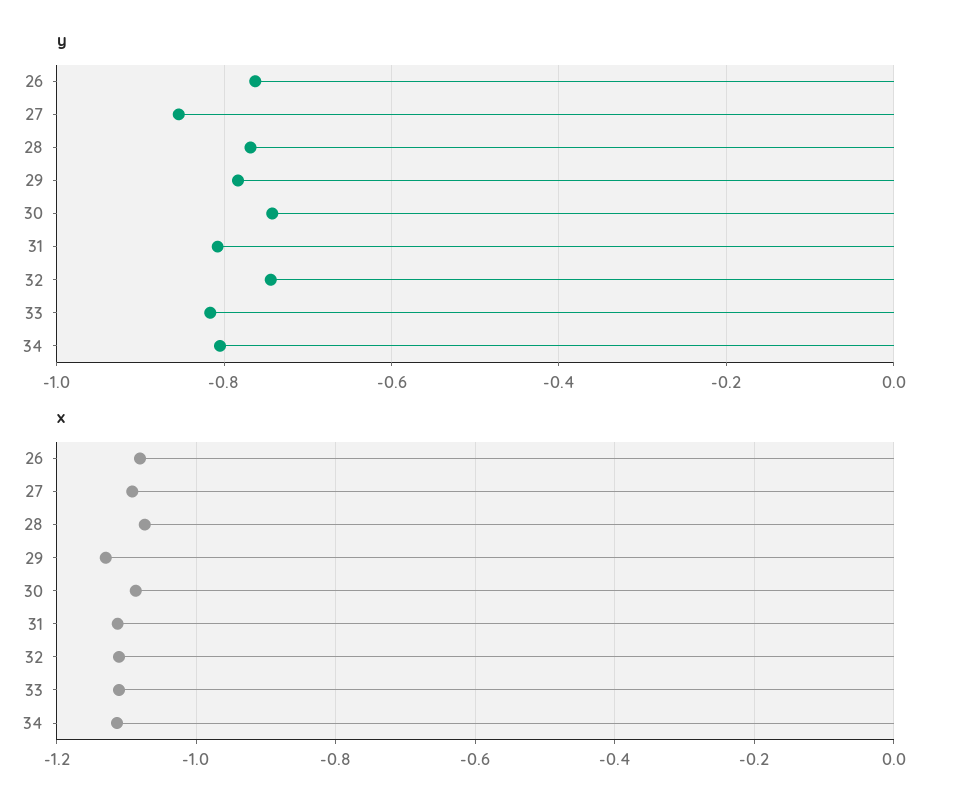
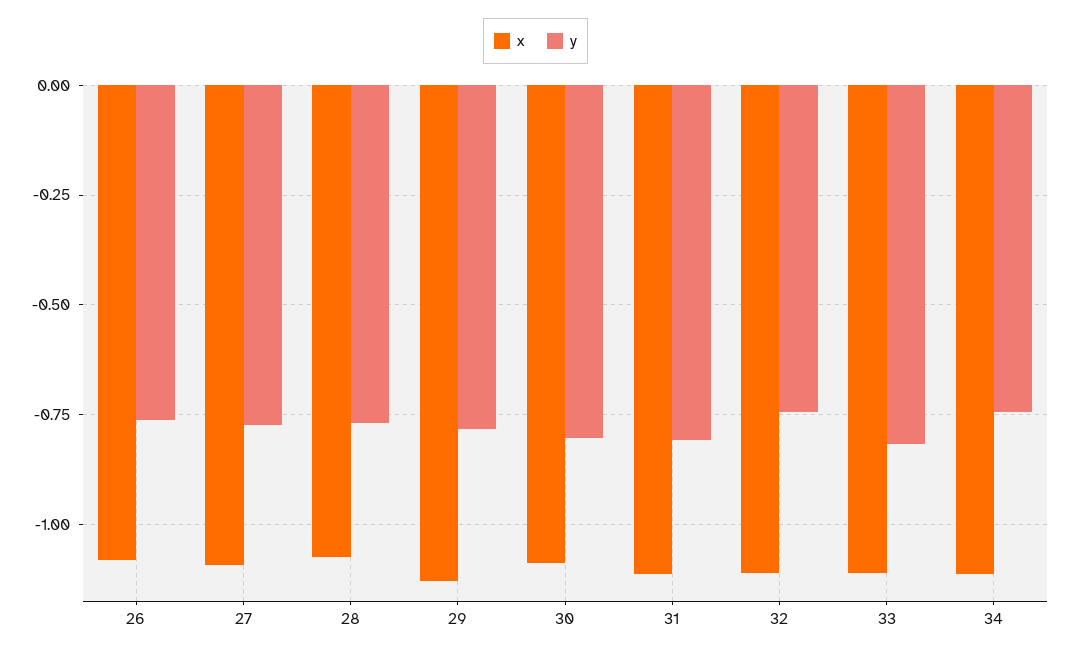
  {
    "y": {
      "26": -0.76,
-     "27": -0.86,
+     "27": -0.775,
      "28": -0.76,
      "29": -0.78,
-     "30": -0.74,
+     "30": -0.8,
      "31": -0.8,
      "32": -0.74,
      "33": -0.82,
-     "34": -0.8
+     "34": -0.75
    },
    "x": {
      "26": -1.08,
      "27": -1.1,
      "28": -1.08,
      "29": -1.14,
      "30": -1.08,
      "31": -1.12,
      "32": -1.12,
      "33": -1.12,
      "34": -1.12
    }
  }

